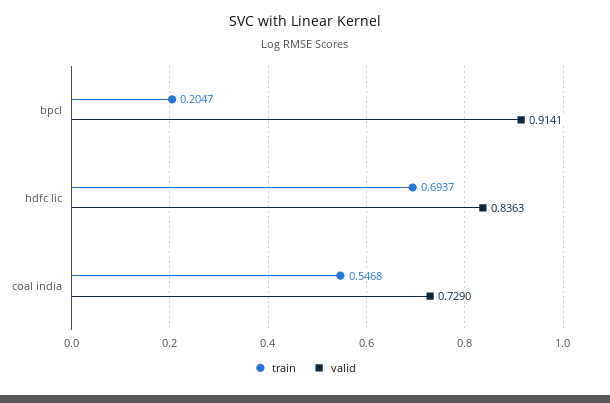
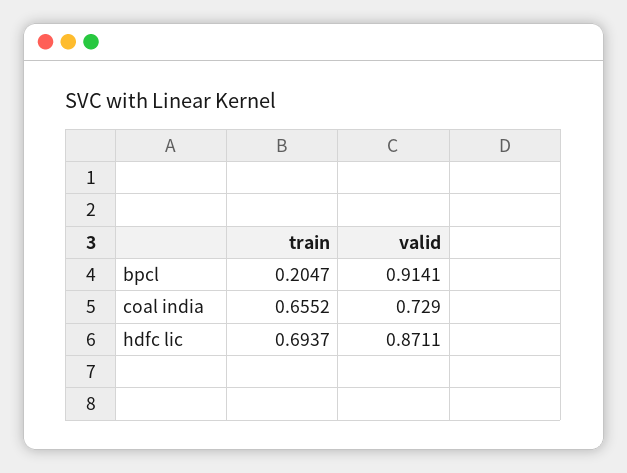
  {
    "train": {
      "bpcl": 0.2047,
      "hdfc lic": 0.6937,
-     "coal india": 0.5468
+     "coal india": 0.6552
    },
    "valid": {
      "bpcl": 0.9141,
-     "hdfc lic": 0.8363,
+     "hdfc lic": 0.8711,
      "coal india": 0.729
    }
  }

